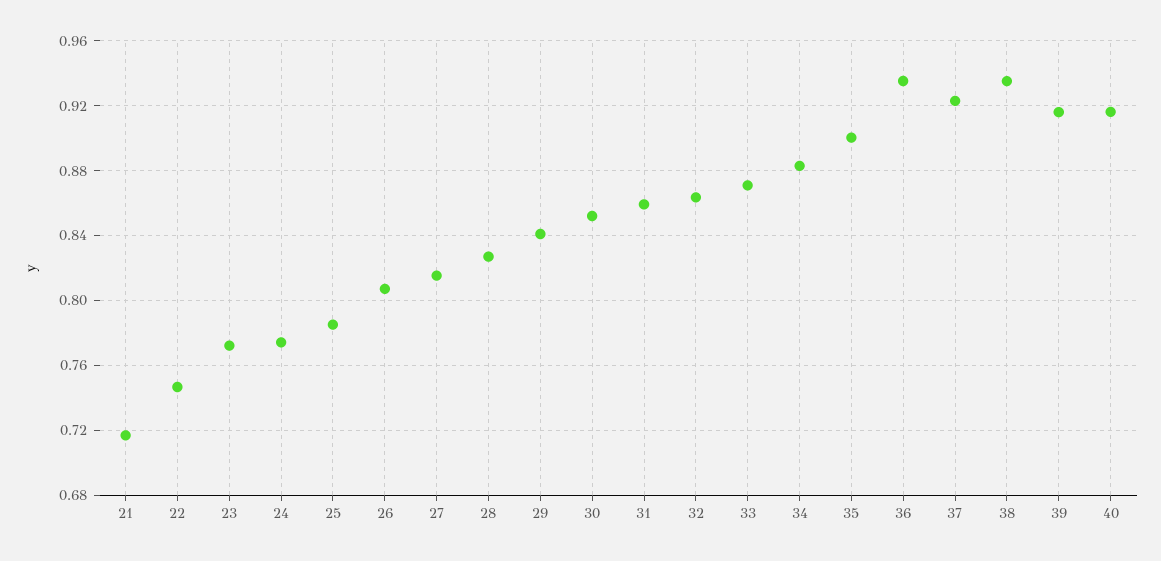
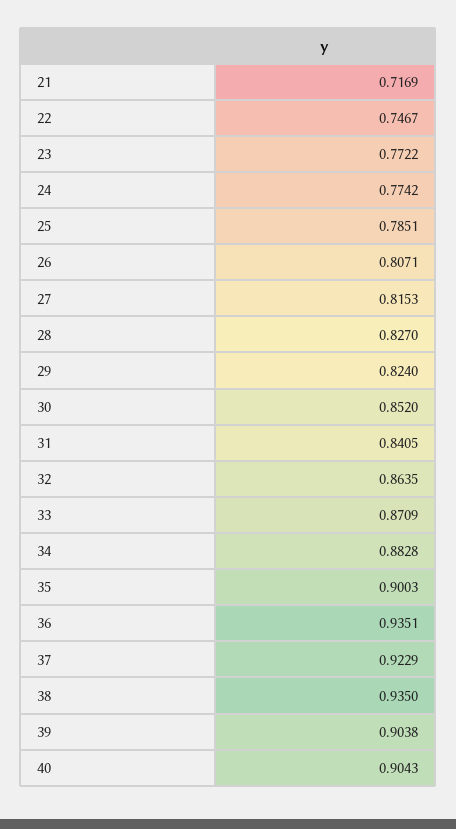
  {
    "21": 0.7169,
    "22": 0.7467,
    "23": 0.7722,
    "24": 0.7742,
    "25": 0.7851,
    "26": 0.8071,
    "27": 0.8153,
    "28": 0.827,
-   "29": 0.84,
+   "29": 0.824,
    "30": 0.852,
-   "31": 0.86,
+   "31": 0.8405,
    "32": 0.8635,
    "33": 0.8709,
    "34": 0.8828,
    "35": 0.9003,
    "36": 0.9351,
    "37": 0.9229,
    "38": 0.935,
-   "39": 0.915,
+   "39": 0.9038,
-   "40": 0.915
+   "40": 0.9043
  }

